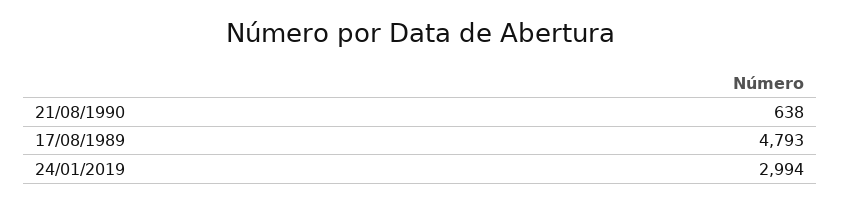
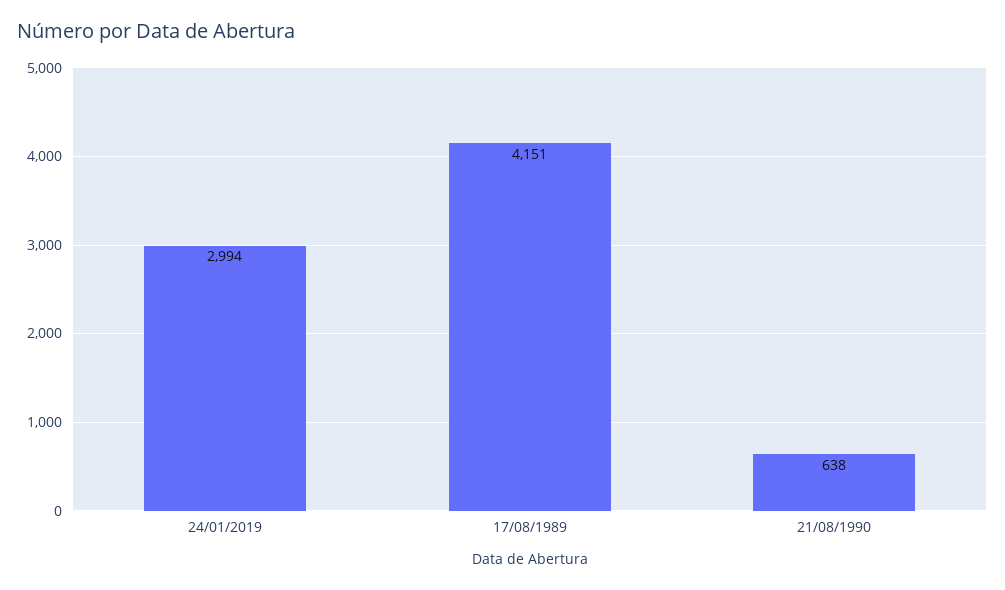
  {
    "21/08/1990": 638,
-   "17/08/1989": 4793,
+   "17/08/1989": 4151,
    "24/01/2019": 2994
  }

